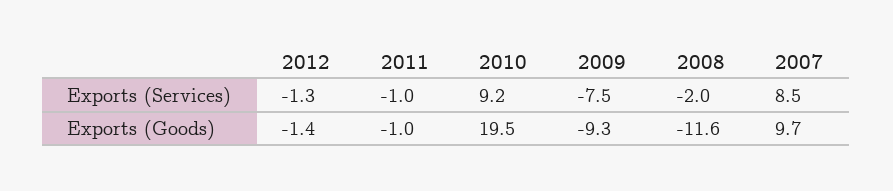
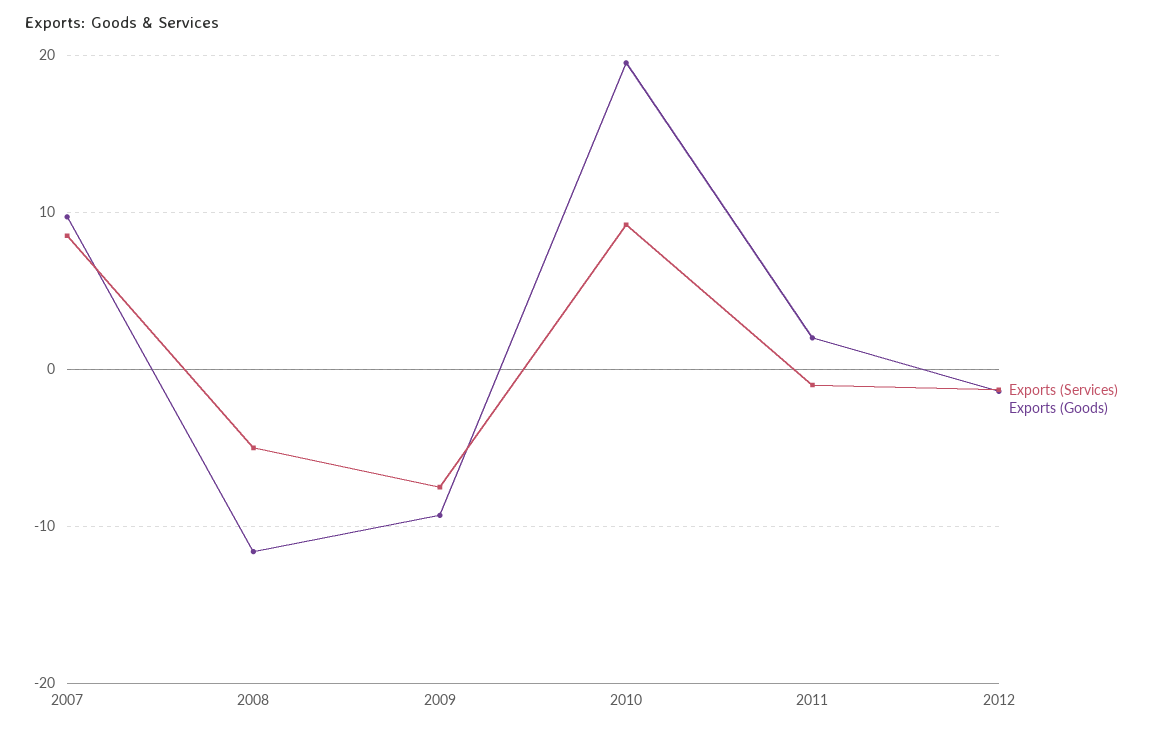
  {
    "Exports (Services)": {
      "2012": -1.3,
      "2011": -1,
      "2010": 9.2,
      "2009": -7.5,
-     "2008": -2,
+     "2008": -5,
      "2007": 8.5
    },
    "Exports (Goods)": {
      "2012": -1.4,
-     "2011": -1,
+     "2011": 2,
      "2010": 19.5,
      "2009": -9.3,
      "2008": -11.6,
      "2007": 9.7
    }
  }

